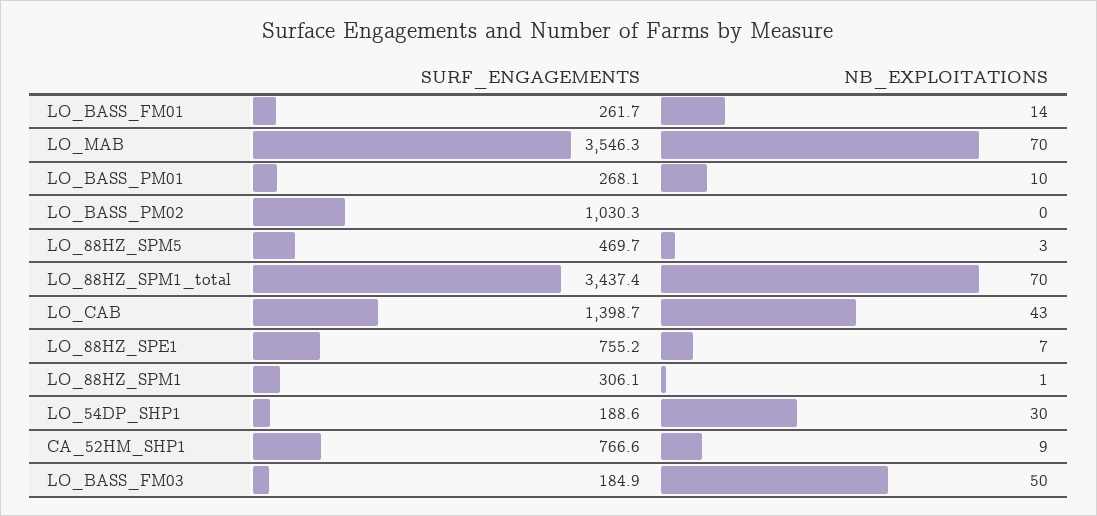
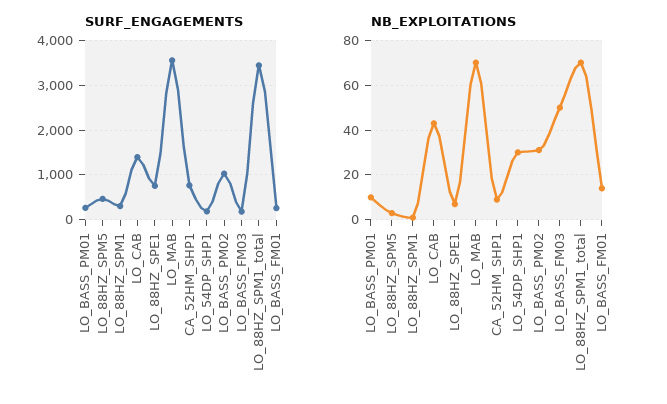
  {
    "SURF_ENGAGEMENTS": {
      "LO_BASS_FM01": 261.7,
      "LO_MAB": 3546.3,
      "LO_BASS_PM01": 268.1,
      "LO_BASS_PM02": 1030.3,
      "LO_88HZ_SPM5": 469.7,
      "LO_88HZ_SPM1_total": 3437.4,
      "LO_CAB": 1398.7,
      "LO_88HZ_SPE1": 755.2,
      "LO_88HZ_SPM1": 306.1,
      "LO_54DP_SHP1": 188.6,
      "CA_52HM_SHP1": 766.6,
      "LO_BASS_FM03": 184.9
    },
    "NB_EXPLOITATIONS": {
      "LO_BASS_FM01": 14,
      "LO_MAB": 70,
      "LO_BASS_PM01": 10,
-     "LO_BASS_PM02": 0,
+     "LO_BASS_PM02": 30,
      "LO_88HZ_SPM5": 3,
      "LO_88HZ_SPM1_total": 70,
      "LO_CAB": 43,
      "LO_88HZ_SPE1": 7,
      "LO_88HZ_SPM1": 1,
      "LO_54DP_SHP1": 30,
      "CA_52HM_SHP1": 9,
      "LO_BASS_FM03": 50
    }
  }

